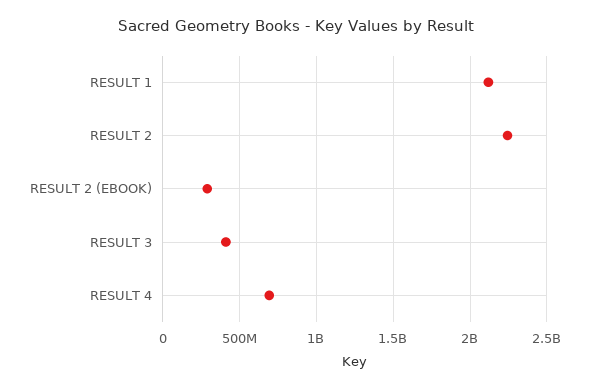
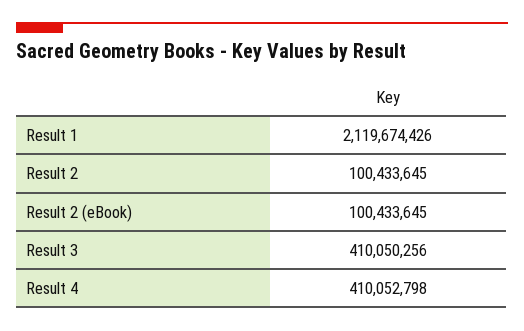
  {
    "RESULT 1": 2119674426,
-   "RESULT 2": 2250000000,
+   "RESULT 2": 100433645,
-   "RESULT 2 (EBOOK)": 300000000,
+   "RESULT 2 (EBOOK)": 100433645,
    "RESULT 3": 410050256,
-   "RESULT 4": 700000000
+   "RESULT 4": 410052798
  }

